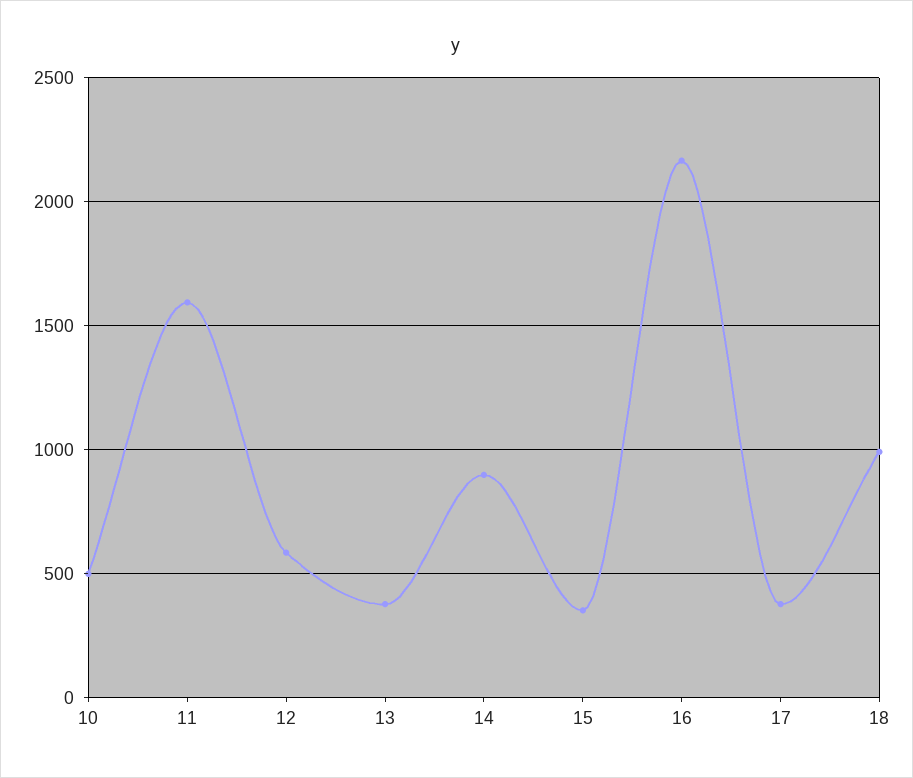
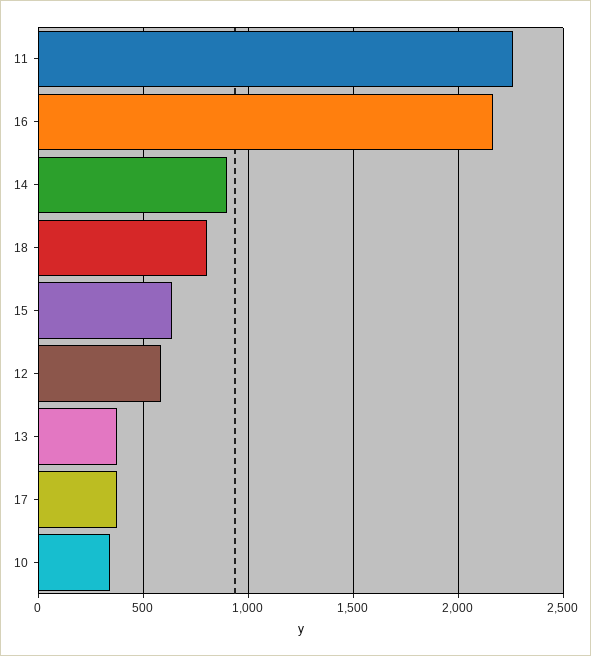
  {
-   "10": 500,
+   "10": 350,
-   "11": 1600,
+   "11": 2250,
    "12": 600,
    "13": 400,
    "14": 900,
-   "15": 350,
+   "15": 650,
    "16": 2150,
    "17": 400,
-   "18": 1000
+   "18": 800
  }

